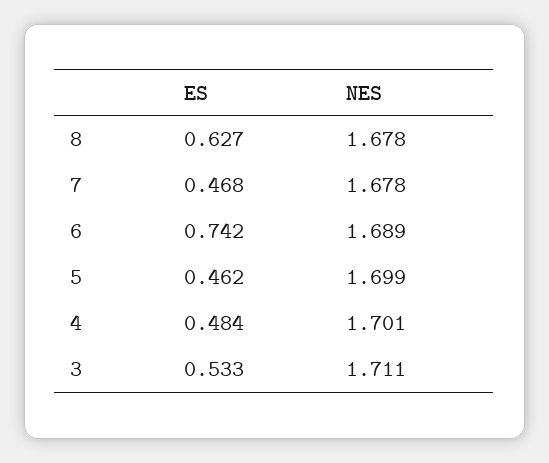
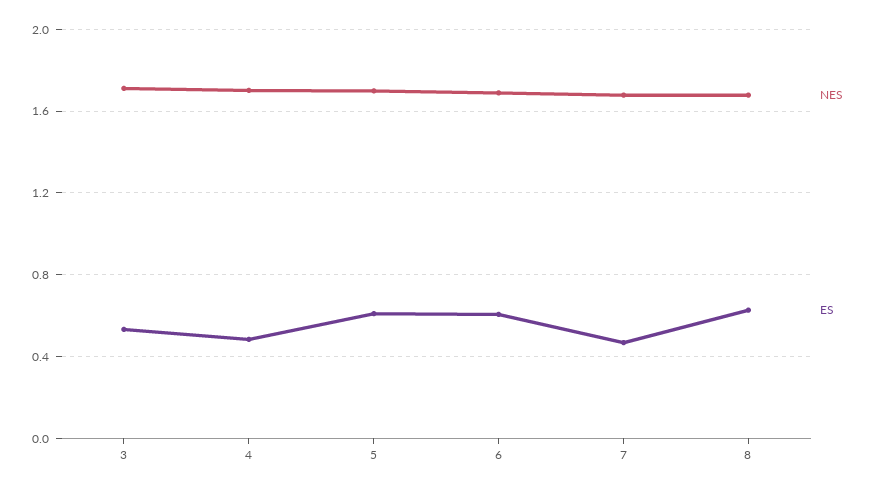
  {
    "ES": {
      "8": 0.627,
      "7": 0.468,
-     "6": 0.742,
+     "6": 0.6,
-     "5": 0.462,
+     "5": 0.6,
      "4": 0.484,
      "3": 0.533
    },
    "NES": {
      "8": 1.678,
      "7": 1.678,
      "6": 1.689,
      "5": 1.699,
      "4": 1.701,
      "3": 1.711
    }
  }

